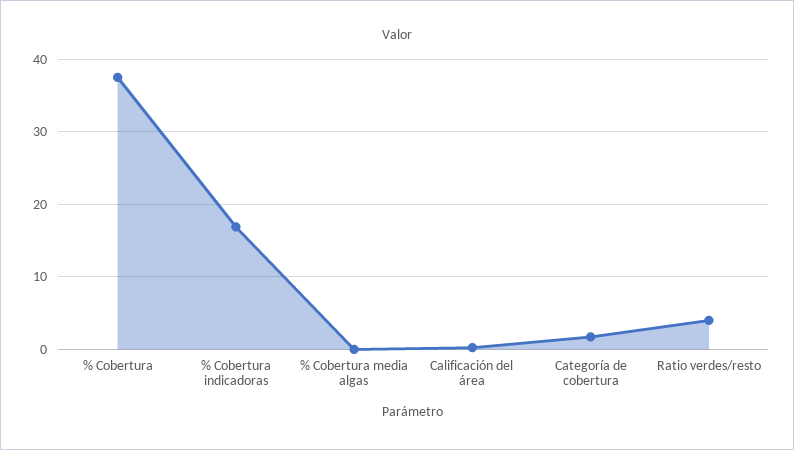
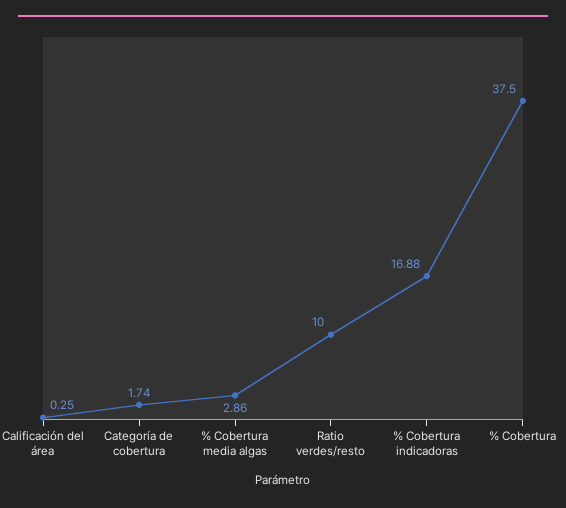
  {
    "% Cobertura": 37.5,
    "% Cobertura indicadoras": 16.88,
-   "% Cobertura media algas": 0,
+   "% Cobertura media algas": 2.86,
    "Calificación del área": 0.25,
    "Categoría de cobertura": 1.74,
-   "Ratio verdes/resto": 4
+   "Ratio verdes/resto": 10
  }

